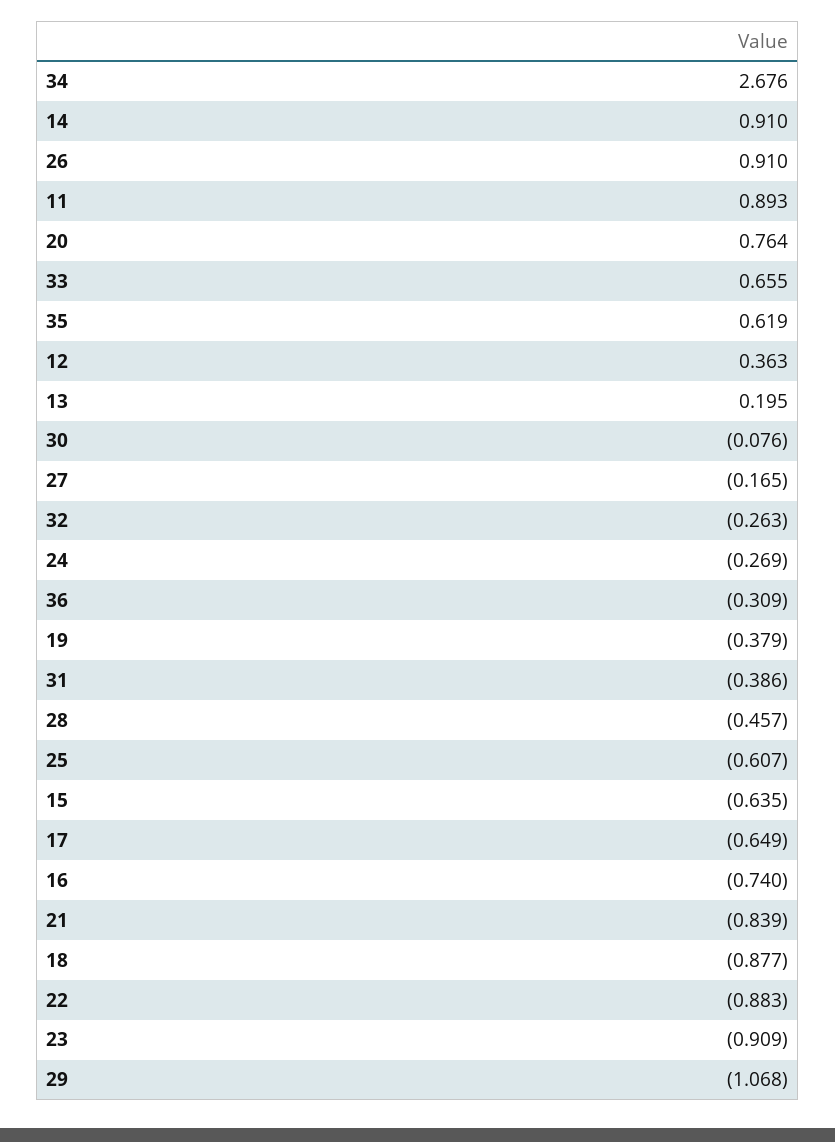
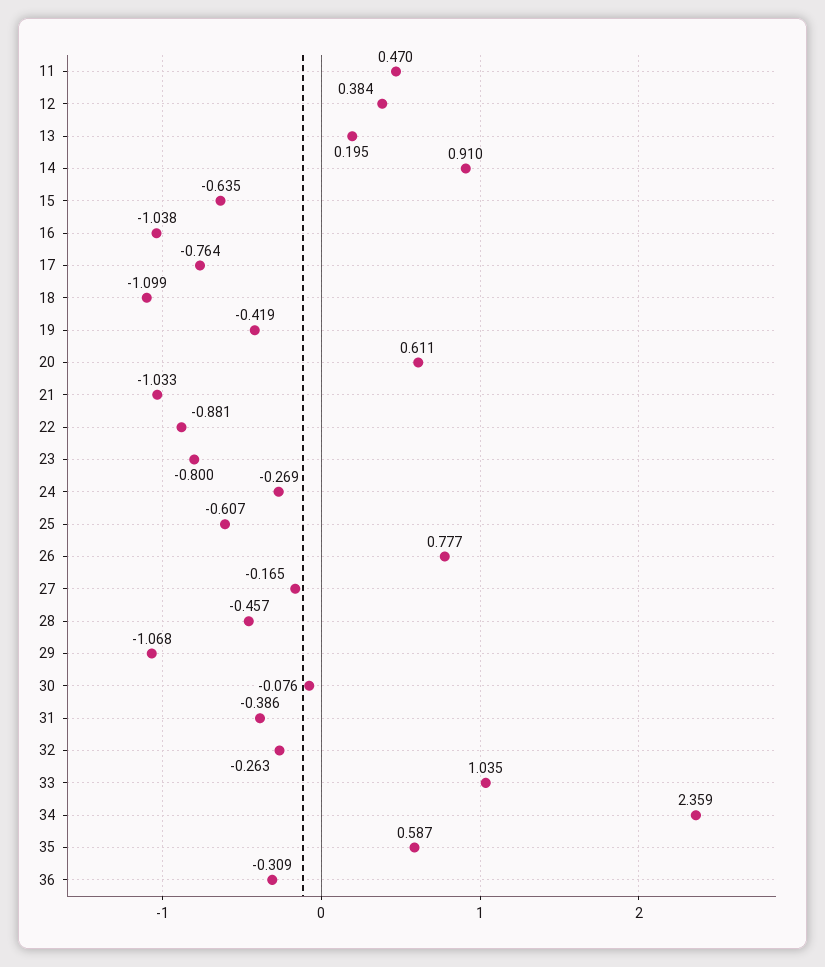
  {
-   "34": 2.676,
+   "34": 2.359,
    "14": 0.91,
-   "26": 0.91,
+   "26": 0.777,
-   "11": 0.893,
+   "11": 0.47,
-   "20": 0.764,
+   "20": 0.611,
-   "33": 0.655,
+   "33": 1.035,
-   "35": 0.619,
+   "35": 0.587,
-   "12": 0.363,
+   "12": 0.384,
    "13": 0.195,
    "30": -0.076,
    "27": -0.165,
    "32": -0.263,
    "24": -0.269,
    "36": -0.309,
-   "19": -0.379,
+   "19": -0.419,
    "31": -0.386,
    "28": -0.457,
    "25": -0.607,
    "15": -0.635,
-   "17": -0.649,
+   "17": -0.764,
-   "16": -0.74,
+   "16": -1.038,
-   "21": -0.839,
+   "21": -1.033,
-   "18": -0.877,
+   "18": -1.099,
-   "22": -0.883,
+   "22": -0.881,
-   "23": -0.909,
+   "23": -0.8,
    "29": -1.068
  }

